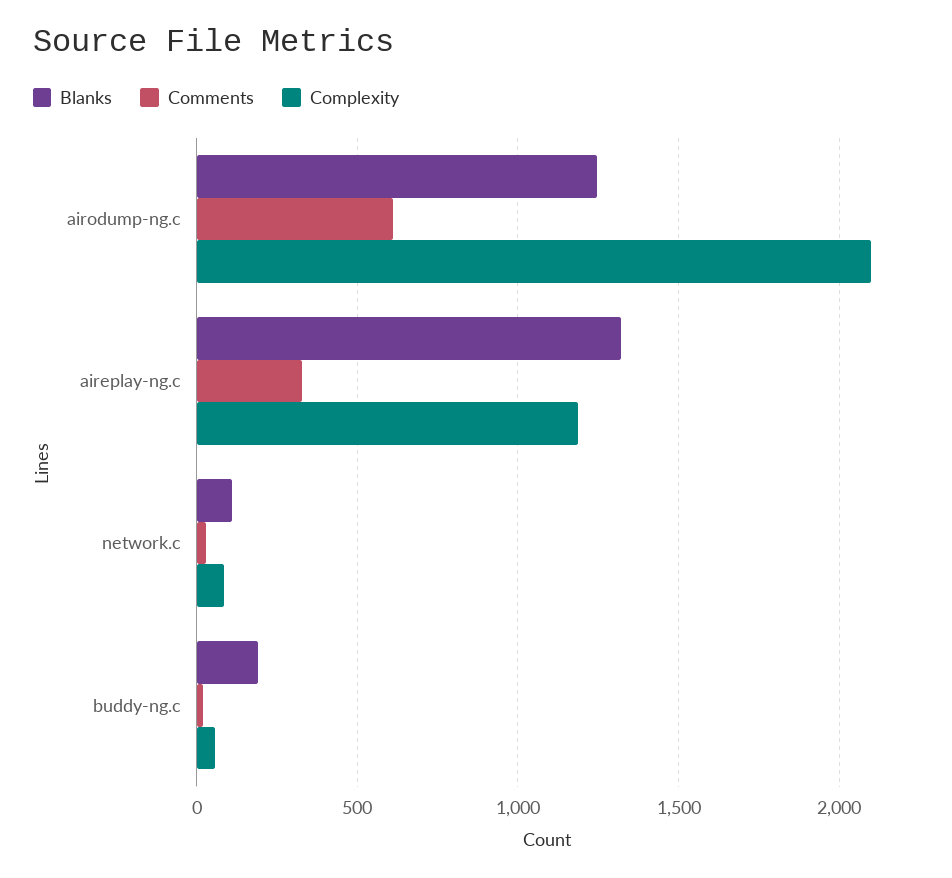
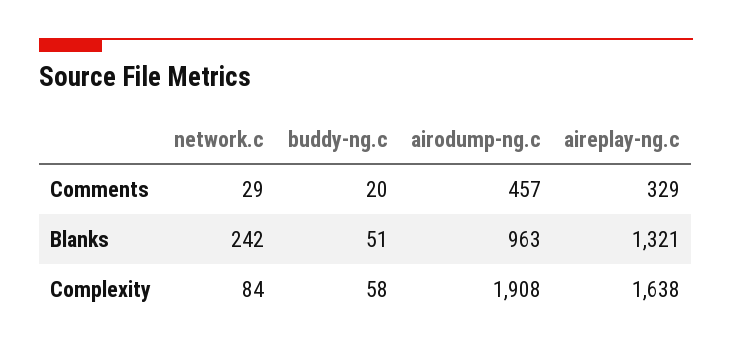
  {
    "Blanks": {
-     "airodump-ng.c": 1250,
+     "airodump-ng.c": 963,
      "aireplay-ng.c": 1321,
-     "network.c": 100,
+     "network.c": 242,
-     "buddy-ng.c": 200
+     "buddy-ng.c": 51
    },
    "Comments": {
-     "airodump-ng.c": 600,
+     "airodump-ng.c": 457,
      "aireplay-ng.c": 329,
      "network.c": 29,
      "buddy-ng.c": 20
    },
    "Complexity": {
-     "airodump-ng.c": 2100,
+     "airodump-ng.c": 1908,
-     "aireplay-ng.c": 1200,
+     "aireplay-ng.c": 1638,
      "network.c": 84,
      "buddy-ng.c": 58
    }
  }

